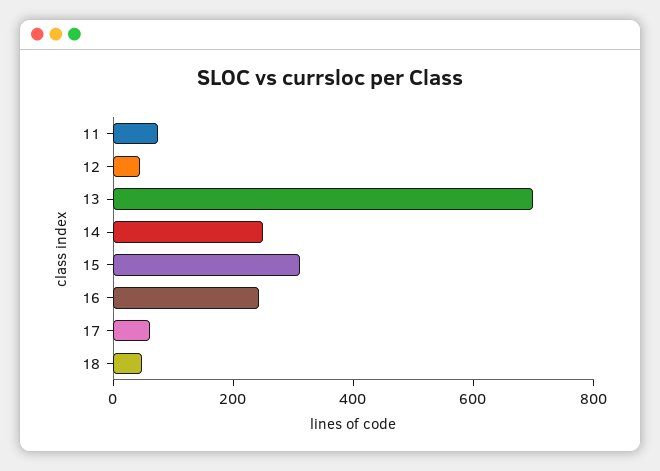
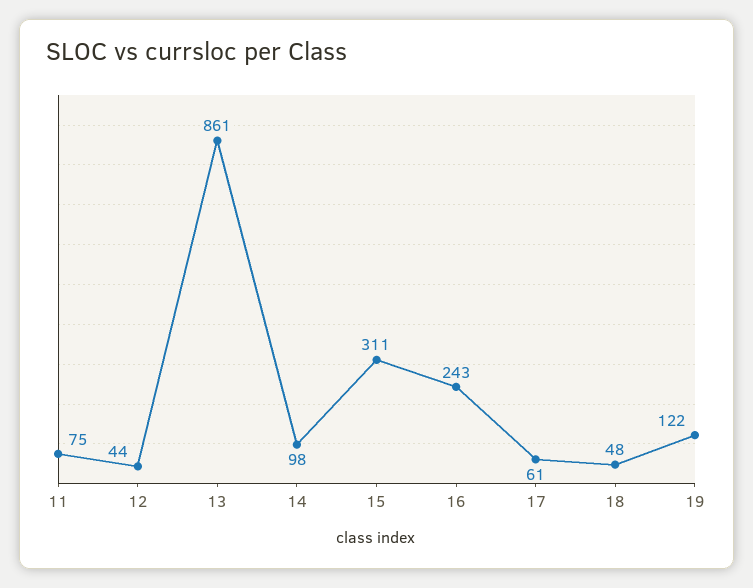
  {
    "11": 75,
    "12": 44,
-   "13": 700,
+   "13": 861,
-   "14": 250,
+   "14": 98,
    "15": 311,
    "16": 243,
    "17": 61,
-   "18": 48
+   "18": 48,
+   "19": 122
  }

